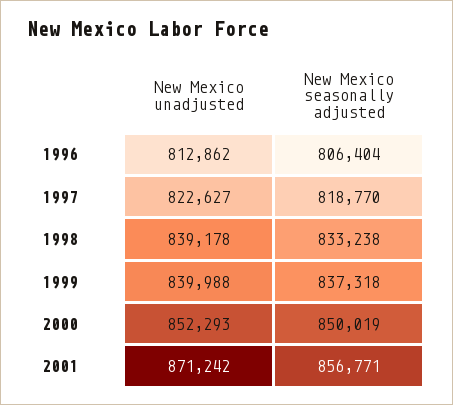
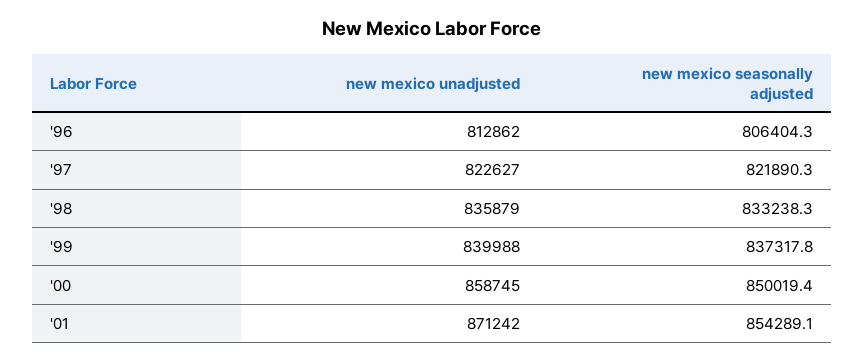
  {
    "New Mexico unadjusted": {
      "1996": 812862,
      "1997": 822627,
-     "1998": 839178,
+     "1998": 835879,
      "1999": 839988,
-     "2000": 852293,
+     "2000": 858745,
      "2001": 871242
    },
    "New Mexico seasonally adjusted": {
      "1996": 806404.3,
-     "1997": 818770,
+     "1997": 821890.3,
      "1998": 833238.3,
      "1999": 837317.8,
      "2000": 850019.4,
-     "2001": 856771
+     "2001": 854289.1
    }
  }

